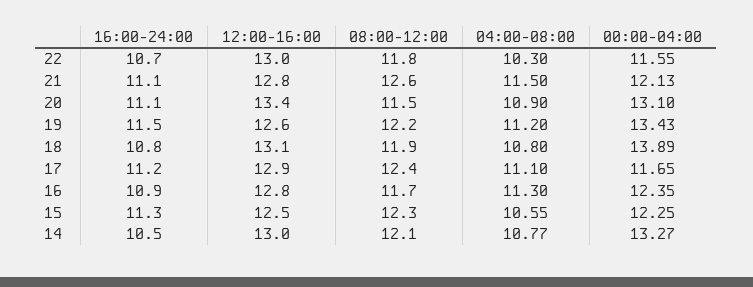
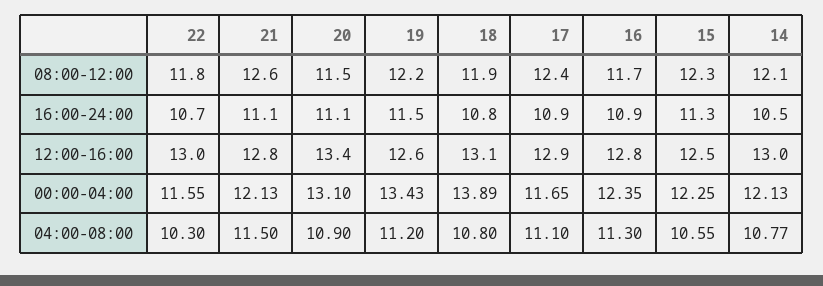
  {
    "16:00-24:00": {
      "22": 10.7,
      "21": 11.1,
      "20": 11.1,
      "19": 11.5,
      "18": 10.8,
-     "17": 11.2,
+     "17": 10.9,
      "16": 10.9,
      "15": 11.3,
      "14": 10.5
    },
    "12:00-16:00": {
      "22": 13,
      "21": 12.8,
      "20": 13.4,
      "19": 12.6,
      "18": 13.1,
      "17": 12.9,
      "16": 12.8,
      "15": 12.5,
      "14": 13
    },
    "08:00-12:00": {
      "22": 11.8,
      "21": 12.6,
      "20": 11.5,
      "19": 12.2,
      "18": 11.9,
      "17": 12.4,
      "16": 11.7,
      "15": 12.3,
      "14": 12.1
    },
    "04:00-08:00": {
      "22": 10.3,
      "21": 11.5,
      "20": 10.9,
      "19": 11.2,
      "18": 10.8,
      "17": 11.1,
      "16": 11.3,
      "15": 10.55,
      "14": 10.77
    },
    "00:00-04:00": {
      "22": 11.55,
      "21": 12.13,
      "20": 13.1,
      "19": 13.43,
      "18": 13.89,
      "17": 11.65,
      "16": 12.35,
      "15": 12.25,
-     "14": 13.27
+     "14": 12.13
    }
  }

